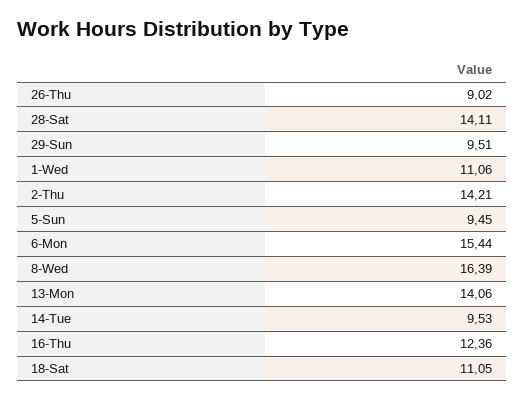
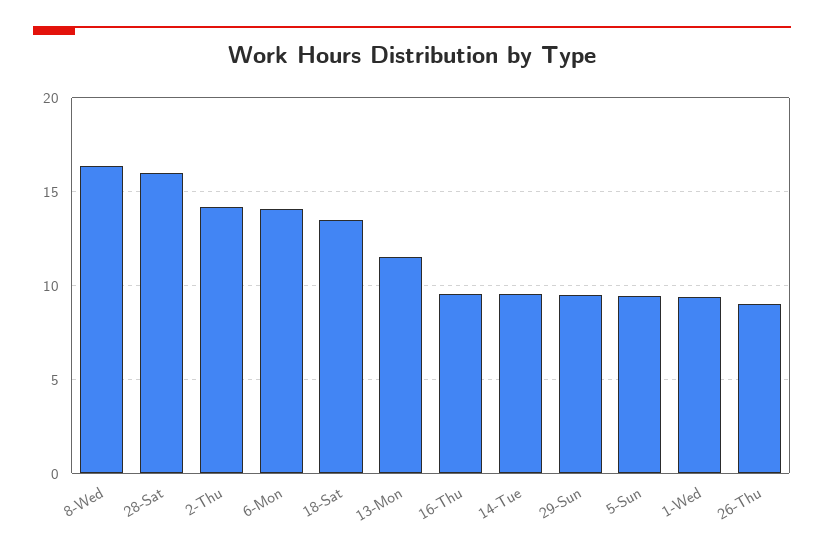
  {
    "26-Thu": 9.02,
-   "28-Sat": 14.11,
+   "28-Sat": 16,
    "29-Sun": 9.51,
-   "1-Wed": 11.06,
+   "1-Wed": 9.5,
    "2-Thu": 14.21,
    "5-Sun": 9.45,
-   "6-Mon": 15.44,
+   "6-Mon": 14,
    "8-Wed": 16.39,
-   "13-Mon": 14.06,
+   "13-Mon": 11.5,
    "14-Tue": 9.53,
-   "16-Thu": 12.36,
+   "16-Thu": 9.5,
-   "18-Sat": 11.05
+   "18-Sat": 13.5
  }

